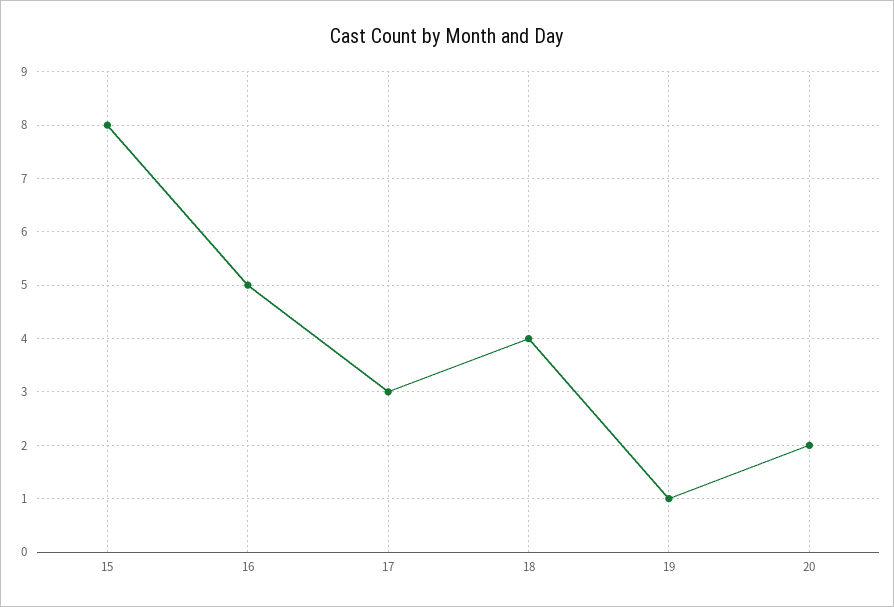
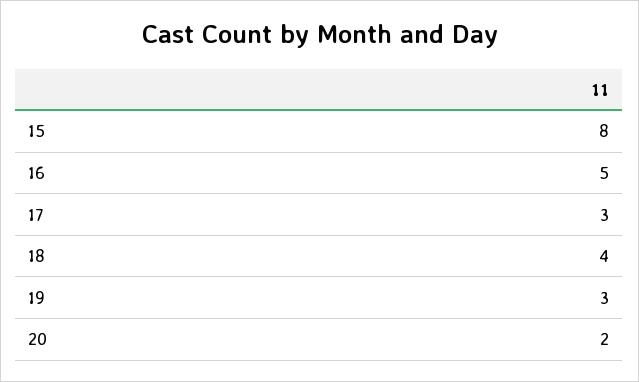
  {
    "15": 8,
    "16": 5,
    "17": 3,
    "18": 4,
-   "19": 1,
+   "19": 3,
    "20": 2
  }

